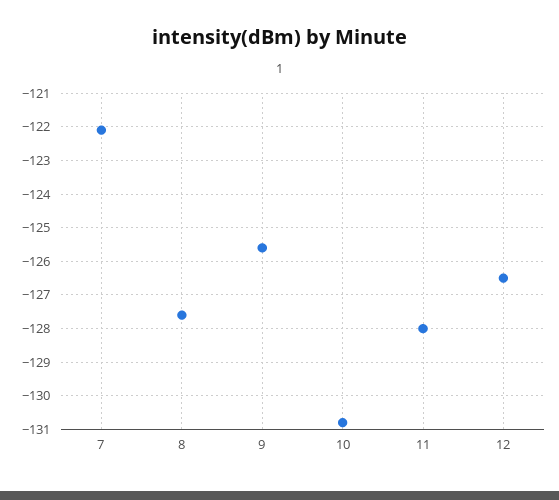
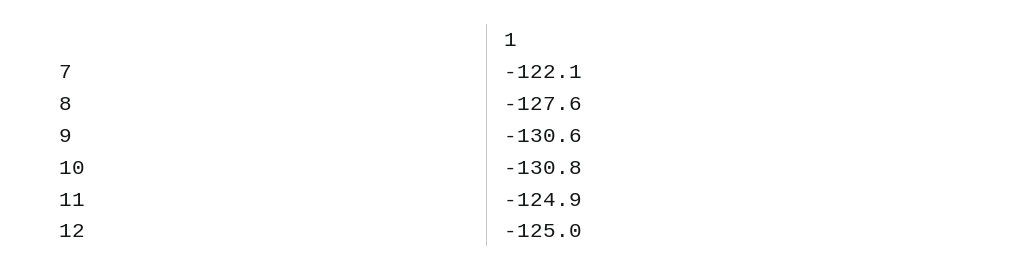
  {
    "7": -122.1,
    "8": -127.6,
-   "9": -125.5,
+   "9": -130.6,
    "10": -130.8,
-   "11": -128,
+   "11": -124.9,
-   "12": -126.5
+   "12": -125
  }

